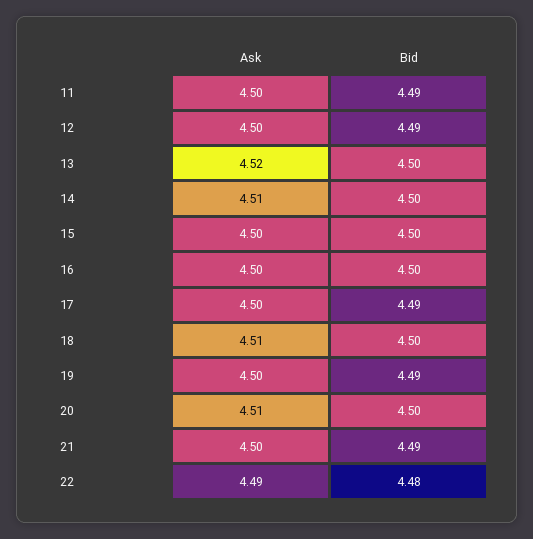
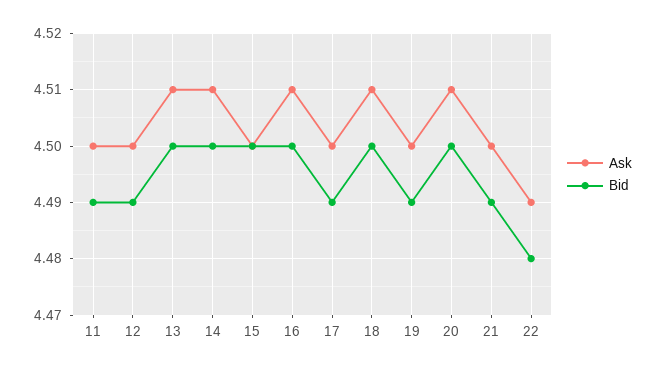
  {
    "Ask": {
      "11": 4.5,
      "12": 4.5,
-     "13": 4.52,
+     "13": 4.51,
      "14": 4.51,
      "15": 4.5,
-     "16": 4.5,
+     "16": 4.51,
      "17": 4.5,
      "18": 4.51,
      "19": 4.5,
      "20": 4.51,
      "21": 4.5,
      "22": 4.49
    },
    "Bid": {
      "11": 4.49,
      "12": 4.49,
      "13": 4.5,
      "14": 4.5,
      "15": 4.5,
      "16": 4.5,
      "17": 4.49,
      "18": 4.5,
      "19": 4.49,
      "20": 4.5,
      "21": 4.49,
      "22": 4.48
    }
  }

